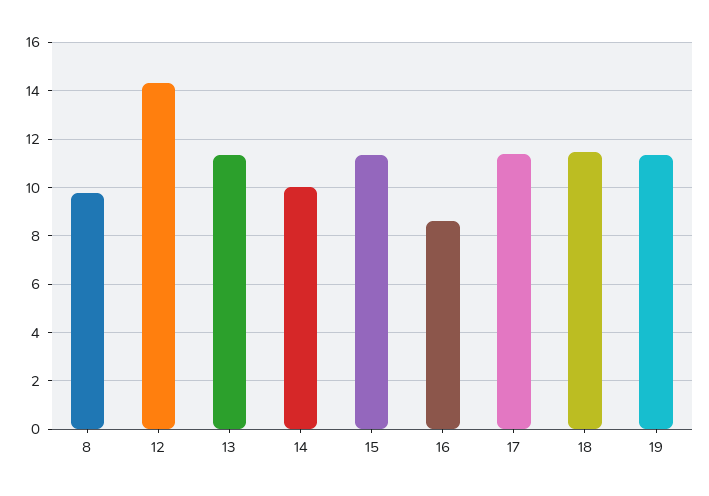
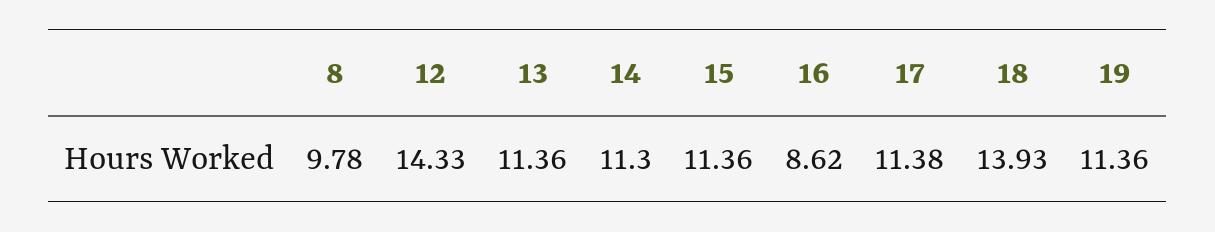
  {
    "8": 9.78,
    "12": 14.33,
    "13": 11.36,
-   "14": 10,
+   "14": 11.3,
    "15": 11.36,
    "16": 8.62,
    "17": 11.38,
-   "18": 11.5,
+   "18": 13.93,
    "19": 11.36
  }

